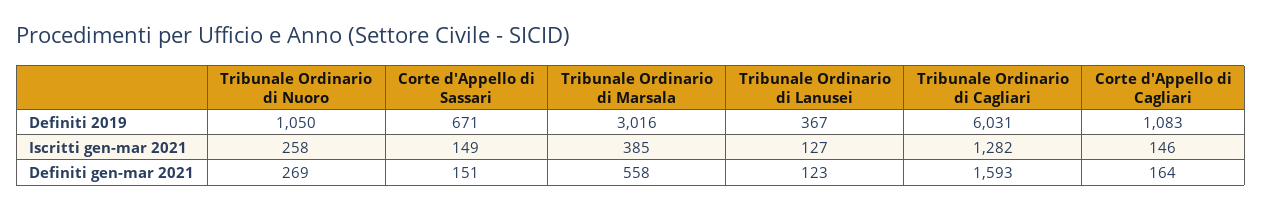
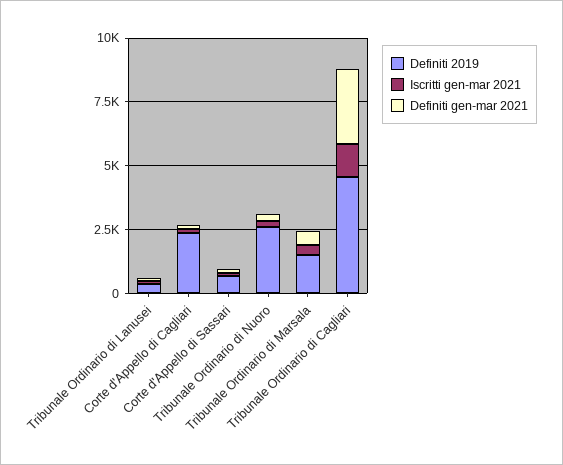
  {
    "Definiti 2019": {
-     "Tribunale Ordinario di Nuoro": 1050,
+     "Tribunale Ordinario di Nuoro": 2500,
      "Corte d'Appello di Sassari": 671,
-     "Tribunale Ordinario di Marsala": 3016,
+     "Tribunale Ordinario di Marsala": 1500,
      "Tribunale Ordinario di Lanusei": 367,
-     "Tribunale Ordinario di Cagliari": 6031,
+     "Tribunale Ordinario di Cagliari": 4500,
-     "Corte d'Appello di Cagliari": 1083
+     "Corte d'Appello di Cagliari": 2500
    },
    "Iscritti gen-mar 2021": {
      "Tribunale Ordinario di Nuoro": 258,
      "Corte d'Appello di Sassari": 149,
      "Tribunale Ordinario di Marsala": 385,
      "Tribunale Ordinario di Lanusei": 127,
      "Tribunale Ordinario di Cagliari": 1282,
      "Corte d'Appello di Cagliari": 146
    },
    "Definiti gen-mar 2021": {
      "Tribunale Ordinario di Nuoro": 269,
      "Corte d'Appello di Sassari": 151,
      "Tribunale Ordinario di Marsala": 558,
      "Tribunale Ordinario di Lanusei": 123,
-     "Tribunale Ordinario di Cagliari": 1593,
+     "Tribunale Ordinario di Cagliari": 3000,
      "Corte d'Appello di Cagliari": 164
    }
  }

